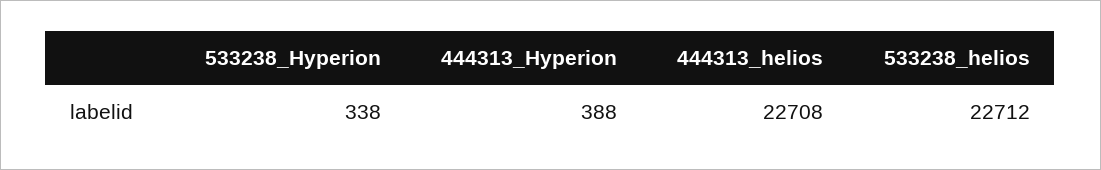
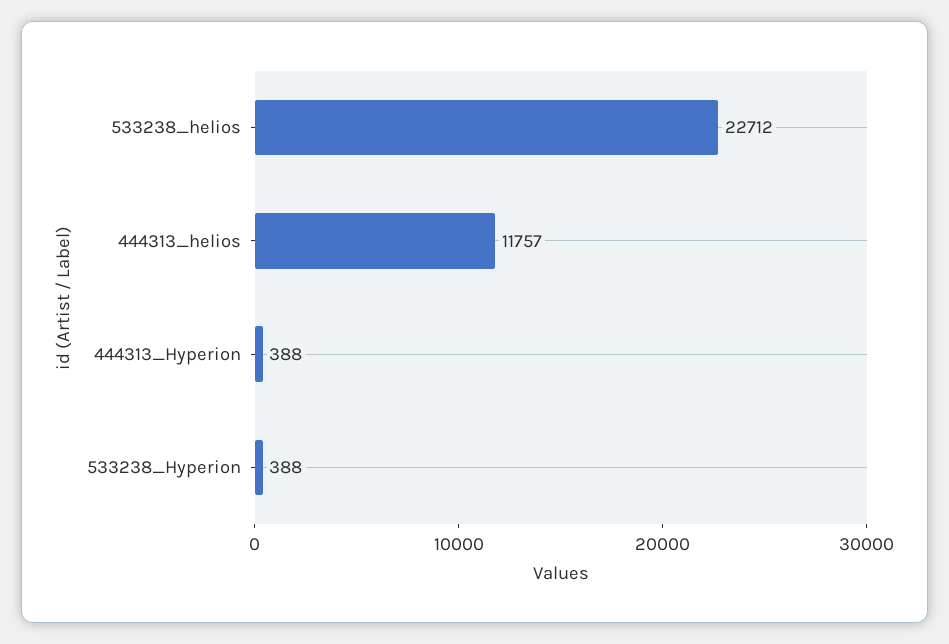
  {
-   "533238_Hyperion": 338,
+   "533238_Hyperion": 388,
    "444313_Hyperion": 388,
-   "444313_helios": 22708,
+   "444313_helios": 11757,
    "533238_helios": 22712
  }

